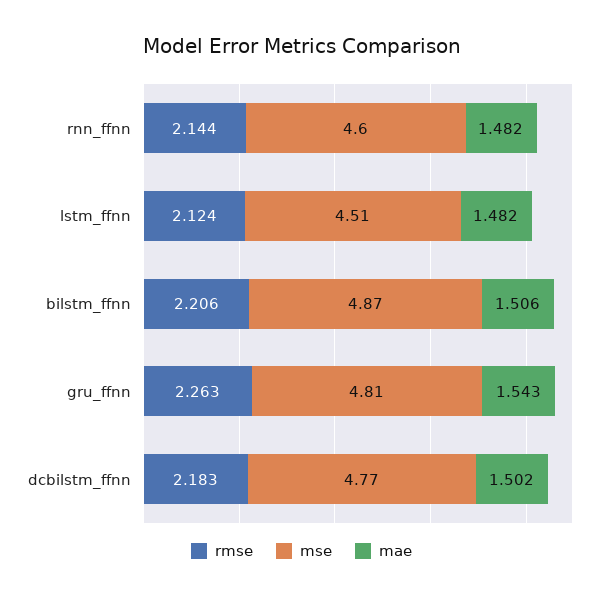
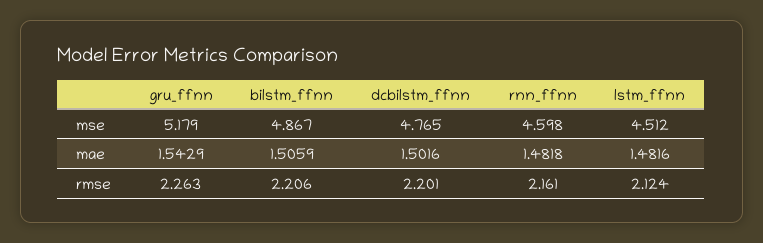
  {
    "rmse": {
-     "rnn_ffnn": 2.144,
+     "rnn_ffnn": 2.161,
      "lstm_ffnn": 2.124,
      "bilstm_ffnn": 2.206,
      "gru_ffnn": 2.263,
-     "dcbilstm_ffnn": 2.183
+     "dcbilstm_ffnn": 2.201
    },
    "mse": {
      "rnn_ffnn": 4.598,
      "lstm_ffnn": 4.512,
      "bilstm_ffnn": 4.867,
-     "gru_ffnn": 4.81,
+     "gru_ffnn": 5.179,
      "dcbilstm_ffnn": 4.765
    },
    "mae": {
      "rnn_ffnn": 1.4818,
      "lstm_ffnn": 1.4816,
      "bilstm_ffnn": 1.5059,
      "gru_ffnn": 1.5429,
      "dcbilstm_ffnn": 1.5016
    }
  }

